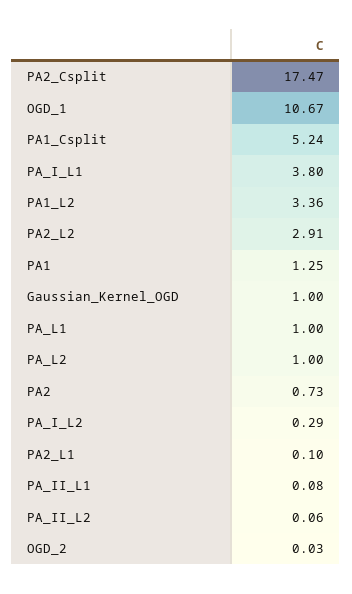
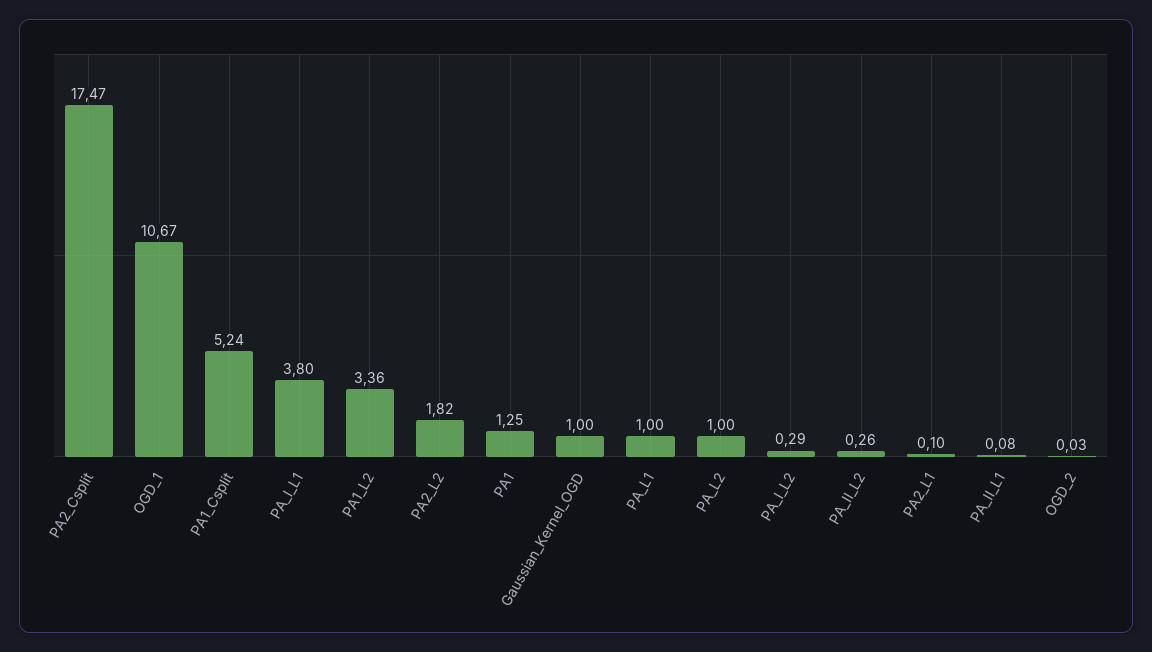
  {
    "PA2_Csplit": 17.47,
    "OGD_1": 10.67,
    "PA1_Csplit": 5.24,
    "PA_I_L1": 3.8,
    "PA1_L2": 3.36,
-   "PA2_L2": 2.91,
+   "PA2_L2": 1.82,
    "PA1": 1.25,
    "Gaussian_Kernel_OGD": 1,
    "PA_L1": 1,
    "PA_L2": 1,
-   "PA2": 0.73,
    "PA_I_L2": 0.29,
    "PA2_L1": 0.1,
    "PA_II_L1": 0.08,
-   "PA_II_L2": 0.06,
+   "PA_II_L2": 0.26,
    "OGD_2": 0.03
  }

